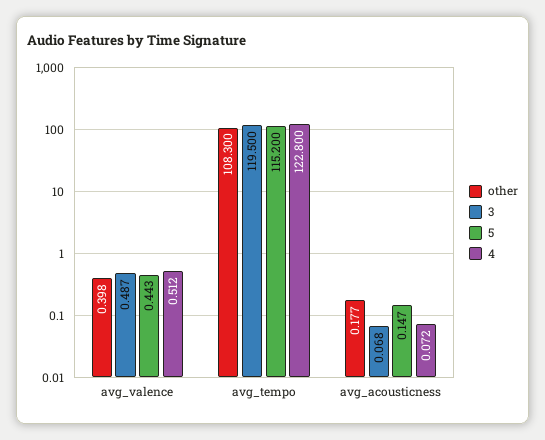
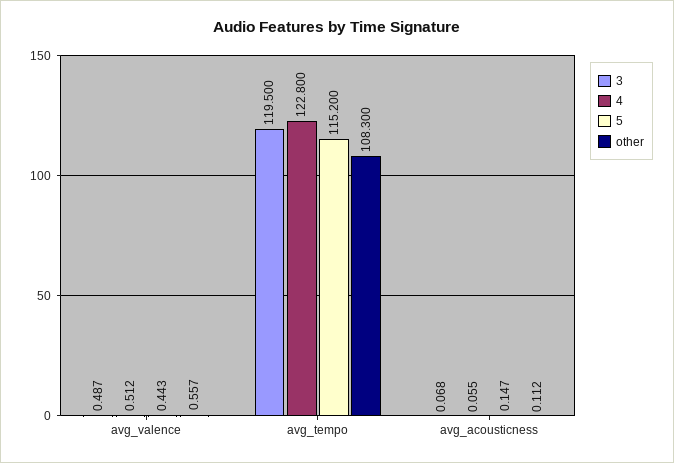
  {
    "other": {
-     "avg_valence": 0.398,
+     "avg_valence": 0.557,
      "avg_tempo": 108.3,
-     "avg_acousticness": 0.177
+     "avg_acousticness": 0.112
    },
    "3": {
      "avg_valence": 0.487,
      "avg_tempo": 119.5,
      "avg_acousticness": 0.068
    },
    "5": {
      "avg_valence": 0.443,
      "avg_tempo": 115.2,
      "avg_acousticness": 0.147
    },
    "4": {
      "avg_valence": 0.512,
      "avg_tempo": 122.8,
-     "avg_acousticness": 0.072
+     "avg_acousticness": 0.055
    }
  }

